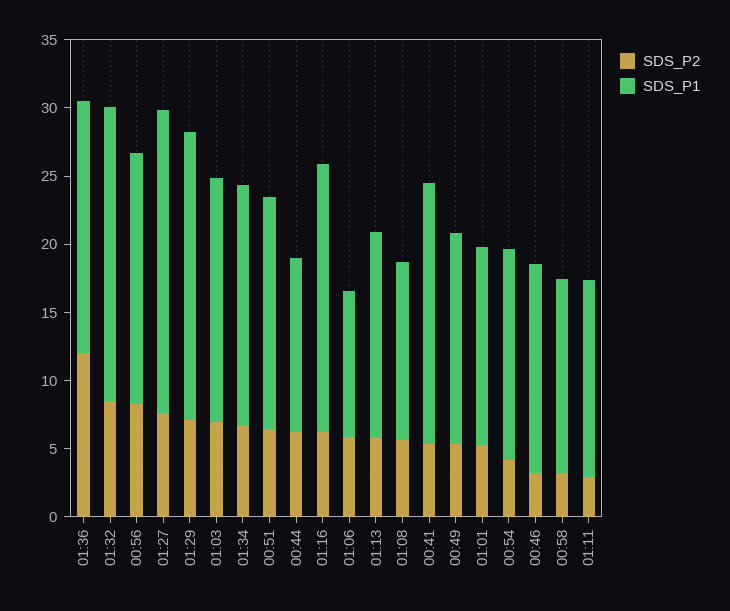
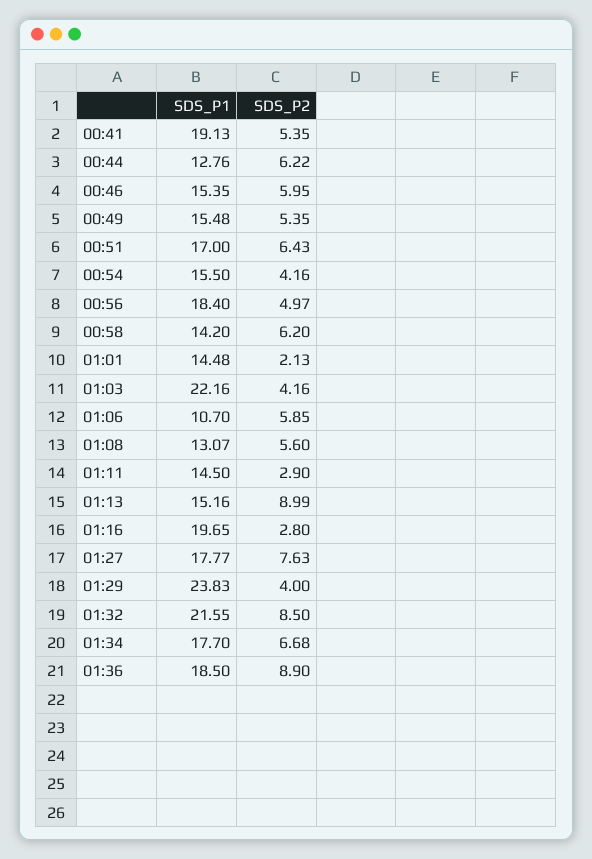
  {
    "SDS_P2": {
-     "01:36": 12,
+     "01:36": 8.9,
      "01:32": 8.5,
-     "00:56": 8,
+     "00:56": 4.97,
      "01:27": 7.63,
-     "01:29": 7,
+     "01:29": 4,
-     "01:03": 7,
+     "01:03": 4.16,
      "01:34": 6.68,
      "00:51": 6.43,
      "00:44": 6.22,
-     "01:16": 6,
+     "01:16": 2.8,
      "01:06": 5.85,
-     "01:13": 6,
+     "01:13": 8.99,
      "01:08": 5.6,
      "00:41": 5.35,
      "00:49": 5.35,
-     "01:01": 5,
+     "01:01": 2.13,
      "00:54": 4.16,
-     "00:46": 3,
+     "00:46": 5.95,
-     "00:58": 3,
+     "00:58": 6.2,
      "01:11": 2.9
    },
    "SDS_P1": {
      "01:36": 18.5,
      "01:32": 21.55,
      "00:56": 18.4,
-     "01:27": 22,
+     "01:27": 17.77,
-     "01:29": 21,
+     "01:29": 23.83,
-     "01:03": 18,
+     "01:03": 22.16,
      "01:34": 17.7,
      "00:51": 17,
      "00:44": 12.76,
      "01:16": 19.65,
      "01:06": 10.7,
      "01:13": 15.16,
      "01:08": 13.07,
      "00:41": 19.13,
      "00:49": 15.48,
      "01:01": 14.48,
      "00:54": 15.5,
      "00:46": 15.35,
      "00:58": 14.2,
      "01:11": 14.5
    }
  }

